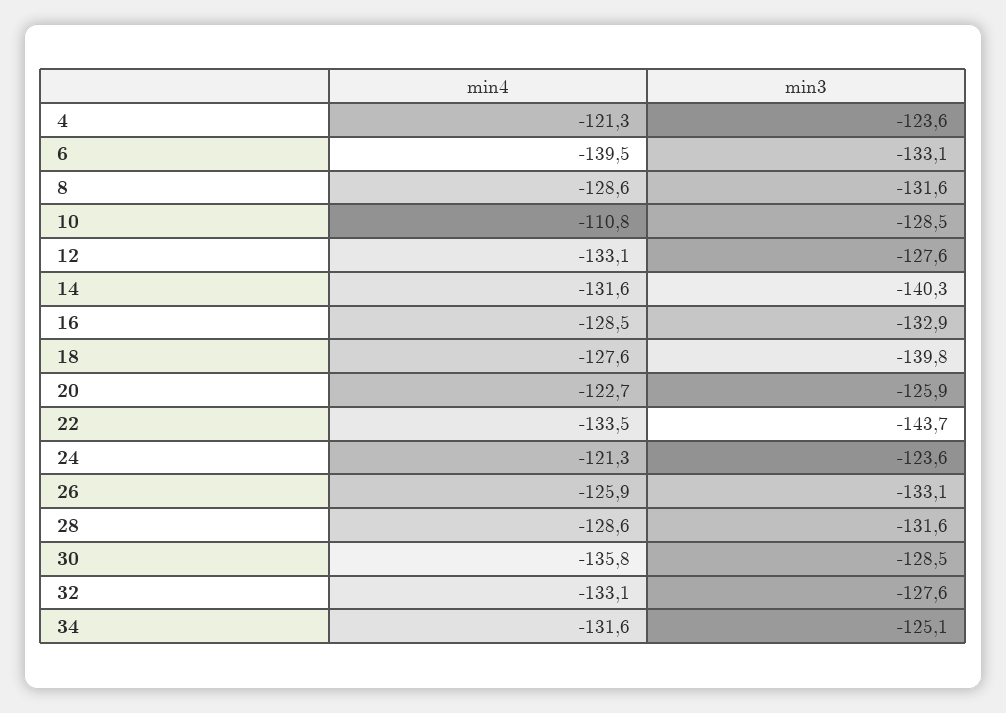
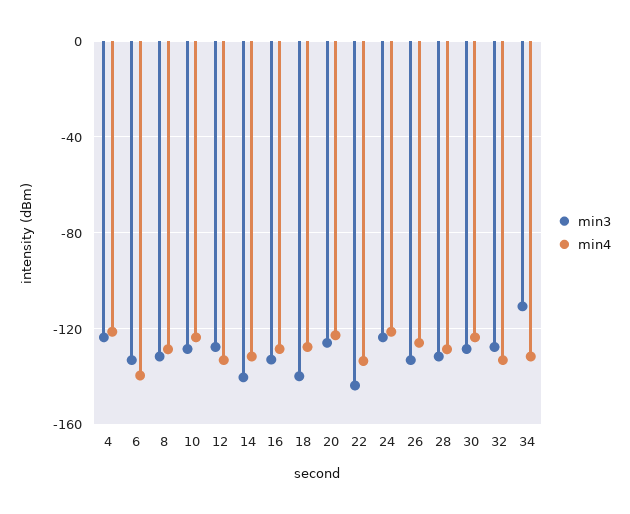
  {
    "min4": {
      "4": -121.3,
      "6": -139.5,
      "8": -128.6,
-     "10": -110.8,
+     "10": -125,
      "12": -133.1,
      "14": -131.6,
      "16": -128.5,
      "18": -127.6,
      "20": -122.7,
      "22": -133.5,
      "24": -121.3,
      "26": -125.9,
      "28": -128.6,
-     "30": -135.8,
+     "30": -125,
      "32": -133.1,
      "34": -131.6
    },
    "min3": {
      "4": -123.6,
      "6": -133.1,
      "8": -131.6,
      "10": -128.5,
      "12": -127.6,
      "14": -140.3,
      "16": -132.9,
      "18": -139.8,
      "20": -125.9,
      "22": -143.7,
      "24": -123.6,
      "26": -133.1,
      "28": -131.6,
      "30": -128.5,
      "32": -127.6,
-     "34": -125.1
+     "34": -110
    }
  }

